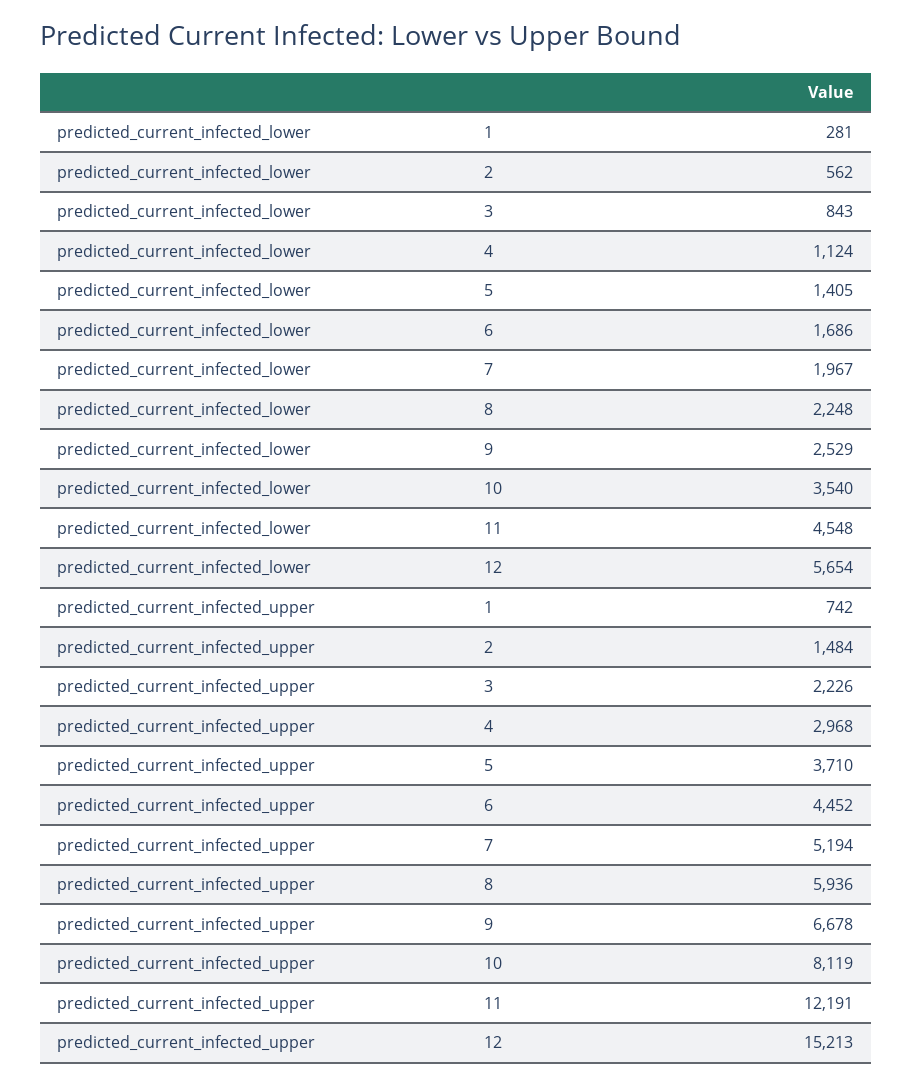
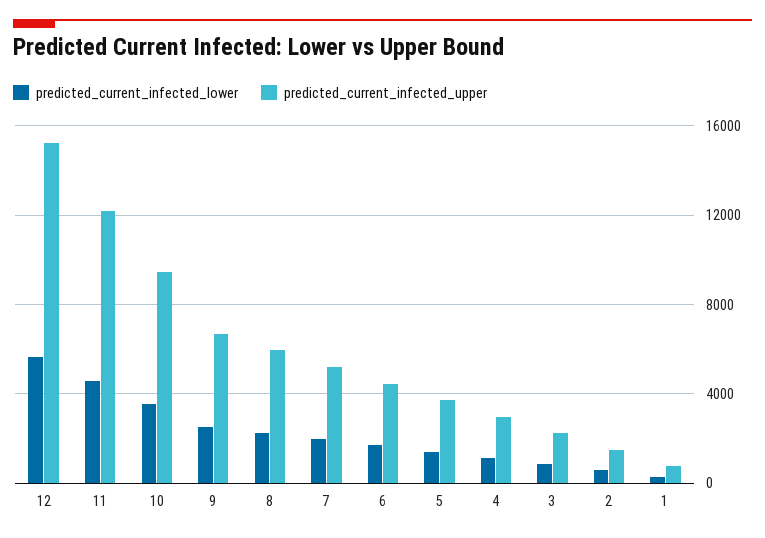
  {
    "predicted_current_infected_lower": {
      "1": 281,
      "2": 562,
      "3": 843,
      "4": 1124,
      "5": 1405,
      "6": 1686,
      "7": 1967,
      "8": 2248,
      "9": 2529,
      "10": 3540,
      "11": 4548,
      "12": 5654
    },
    "predicted_current_infected_upper": {
      "1": 742,
      "2": 1484,
      "3": 2226,
      "4": 2968,
      "5": 3710,
      "6": 4452,
      "7": 5194,
      "8": 5936,
      "9": 6678,
-     "10": 8119,
+     "10": 9500,
      "11": 12191,
      "12": 15213
    }
  }

